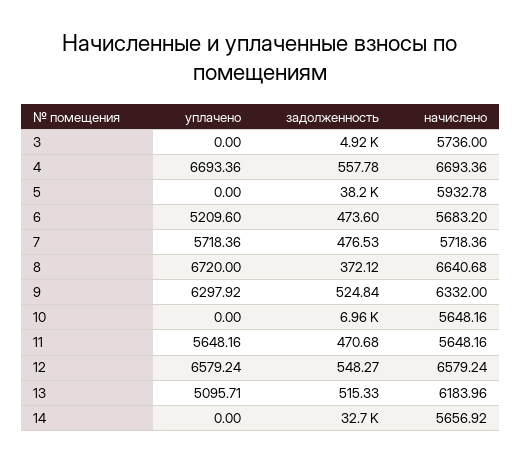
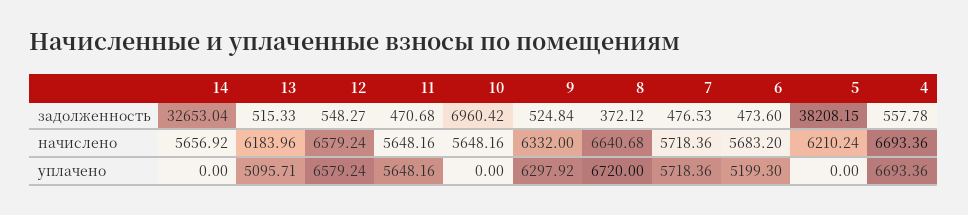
  {
    "уплачено": {
-     "3": 0,
      "4": 6693.36,
      "5": 0,
-     "6": 5209.6,
+     "6": 5199.3,
      "7": 5718.36,
      "8": 6720,
      "9": 6297.92,
      "10": 0,
      "11": 5648.16,
      "12": 6579.24,
      "13": 5095.71,
      "14": 0
    },
    "задолженность": {
-     "3": 4920,
      "4": 557.78,
      "5": 38208.15,
      "6": 473.6,
      "7": 476.53,
      "8": 372.12,
      "9": 524.84,
      "10": 6960.42,
      "11": 470.68,
      "12": 548.27,
      "13": 515.33,
      "14": 32653.04
    },
    "начислено": {
-     "3": 5736,
      "4": 6693.36,
-     "5": 5932.78,
+     "5": 6210.24,
      "6": 5683.2,
      "7": 5718.36,
      "8": 6640.68,
      "9": 6332,
      "10": 5648.16,
      "11": 5648.16,
      "12": 6579.24,
      "13": 6183.96,
      "14": 5656.92
    }
  }

